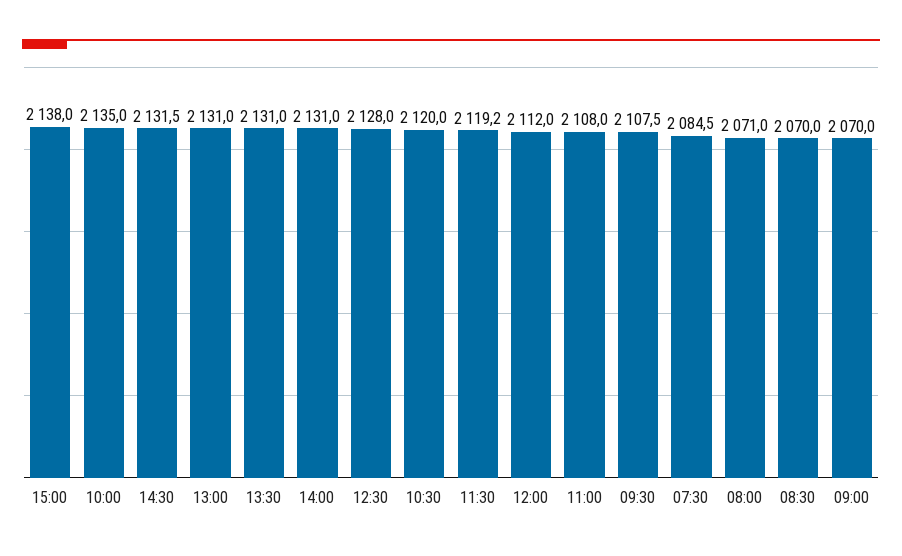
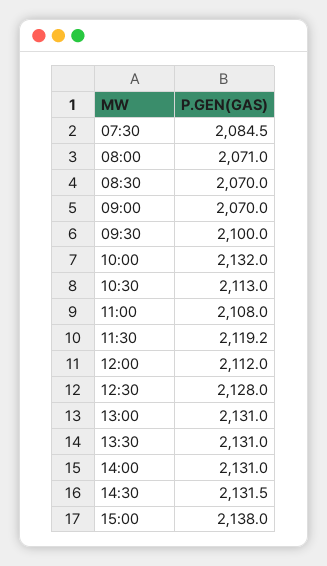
  {
    "15:00": 2138,
-   "10:00": 2135,
+   "10:00": 2132,
    "14:30": 2131.5,
    "13:00": 2131,
    "13:30": 2131,
    "14:00": 2131,
    "12:30": 2128,
-   "10:30": 2120,
+   "10:30": 2113,
    "11:30": 2119.2,
    "12:00": 2112,
    "11:00": 2108,
-   "09:30": 2107.5,
+   "09:30": 2100,
    "07:30": 2084.5,
    "08:00": 2071,
    "08:30": 2070,
    "09:00": 2070
  }

